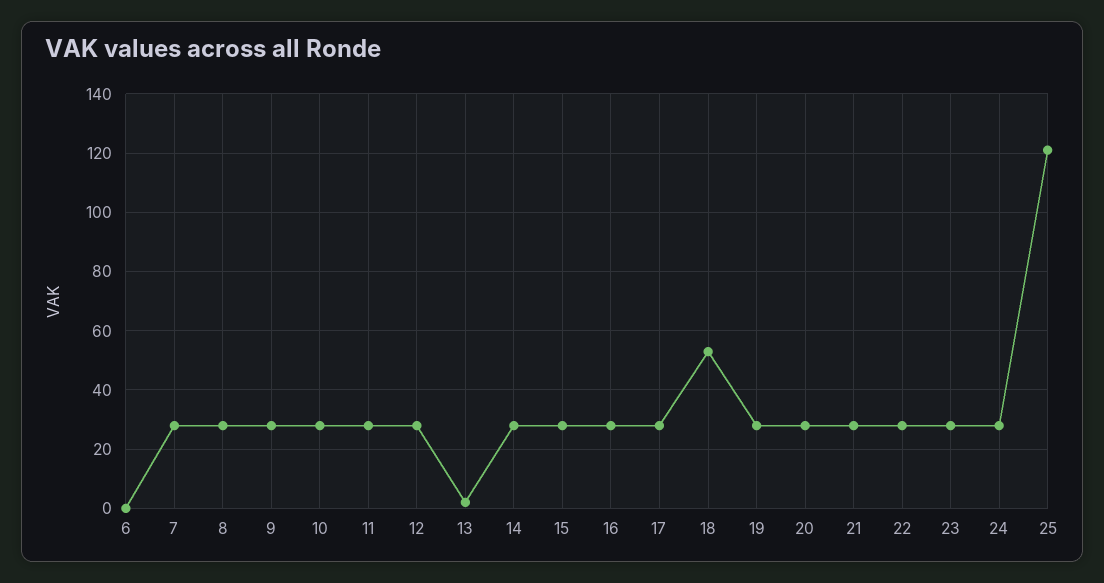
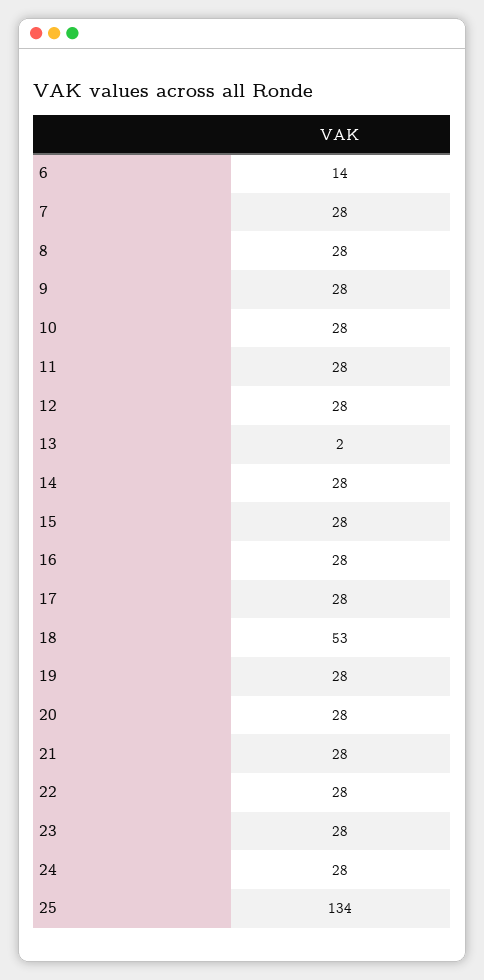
  {
-   "6": 0,
+   "6": 14,
    "7": 28,
    "8": 28,
    "9": 28,
    "10": 28,
    "11": 28,
    "12": 28,
    "13": 2,
    "14": 28,
    "15": 28,
    "16": 28,
    "17": 28,
    "18": 53,
    "19": 28,
    "20": 28,
    "21": 28,
    "22": 28,
    "23": 28,
    "24": 28,
-   "25": 120
+   "25": 134
  }

